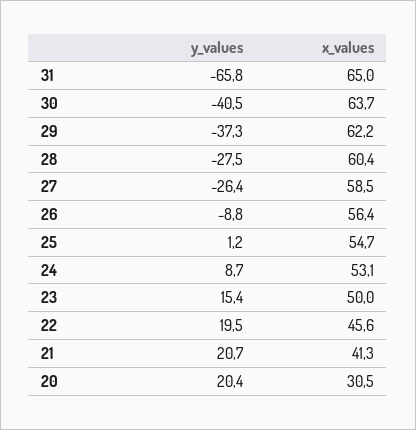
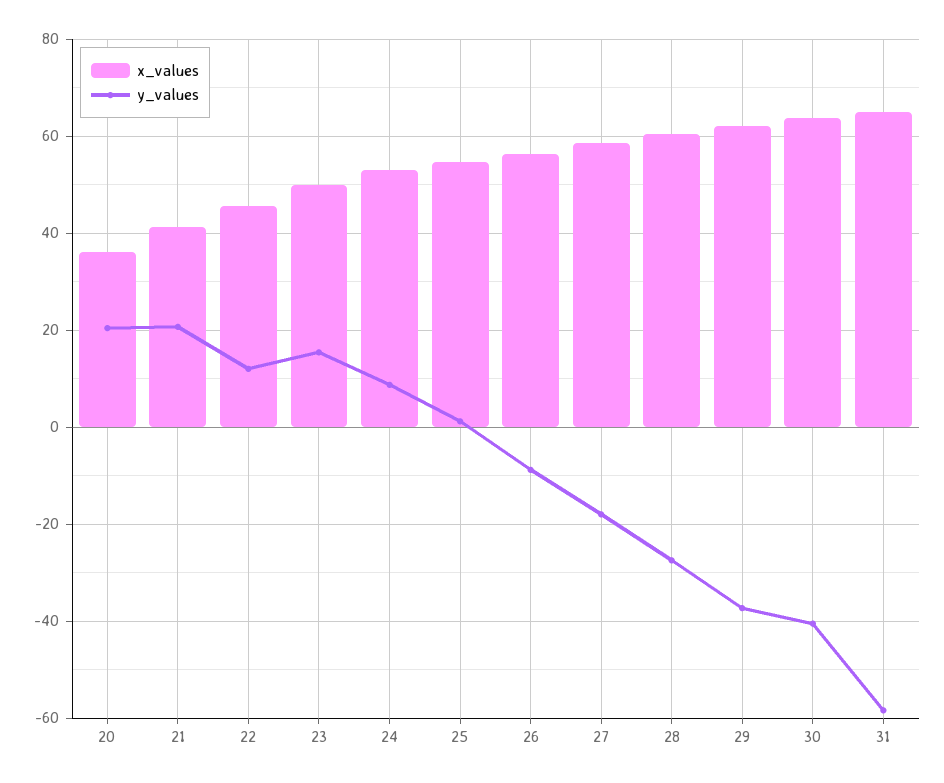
  {
    "y_values": {
-     "31": -65.8,
+     "31": -58,
      "30": -40.5,
      "29": -37.3,
      "28": -27.5,
-     "27": -26.4,
+     "27": -18,
      "26": -8.8,
      "25": 1.2,
      "24": 8.7,
      "23": 15.4,
-     "22": 19.5,
+     "22": 12,
      "21": 20.7,
      "20": 20.4
    },
    "x_values": {
      "31": 65,
      "30": 63.7,
      "29": 62.2,
      "28": 60.4,
      "27": 58.5,
      "26": 56.4,
      "25": 54.7,
      "24": 53.1,
      "23": 50,
      "22": 45.6,
      "21": 41.3,
-     "20": 30.5
+     "20": 36
    }
  }

